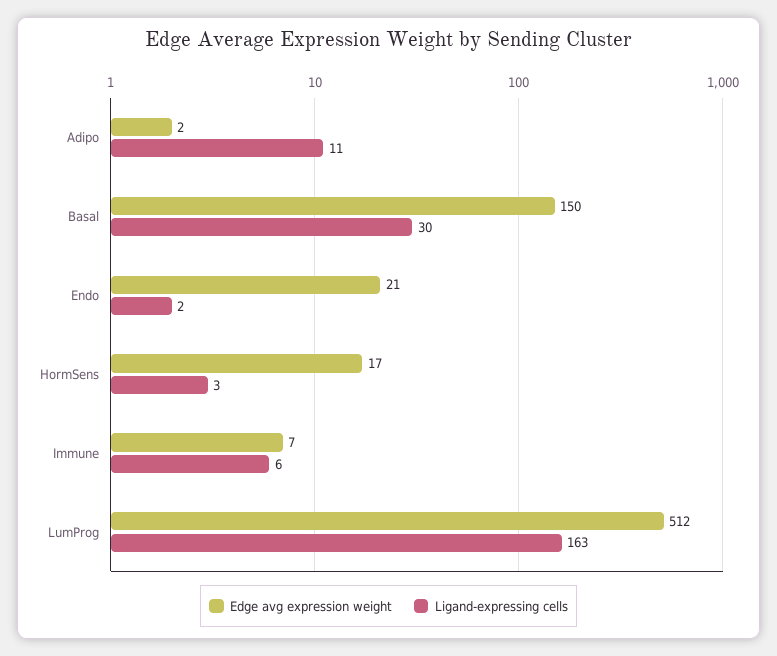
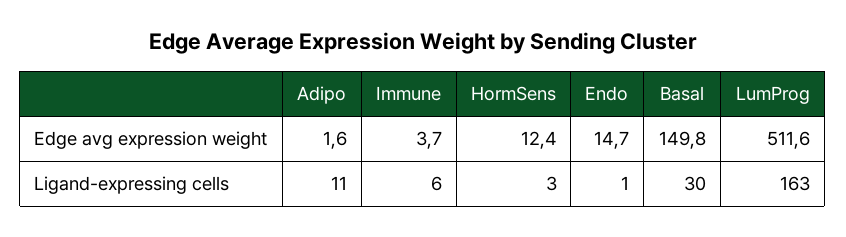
  {
    "Edge avg expression weight": {
      "Adipo": 1.6,
      "Basal": 149.8,
-     "Endo": 21,
+     "Endo": 14.7,
-     "HormSens": 17,
+     "HormSens": 12.4,
-     "Immune": 7,
+     "Immune": 3.7,
      "LumProg": 511.6
    },
    "Ligand-expressing cells": {
      "Adipo": 11,
      "Basal": 30,
-     "Endo": 2,
+     "Endo": 1,
      "HormSens": 3,
      "Immune": 6,
      "LumProg": 163
    }
  }

